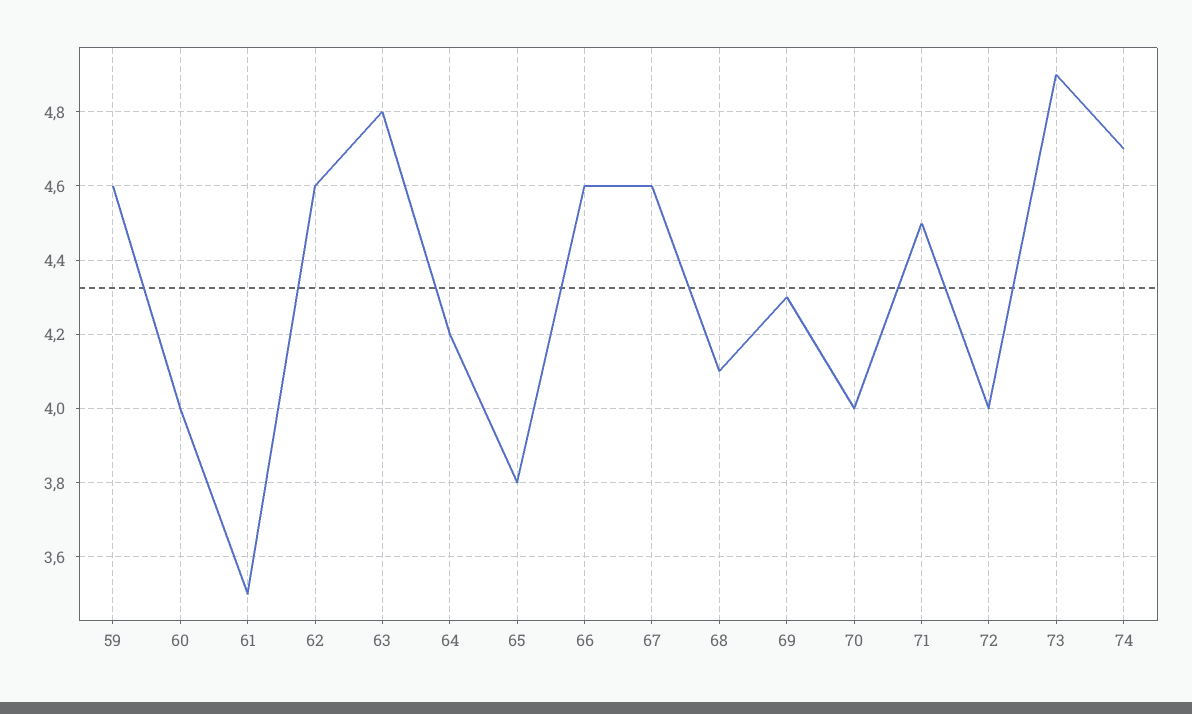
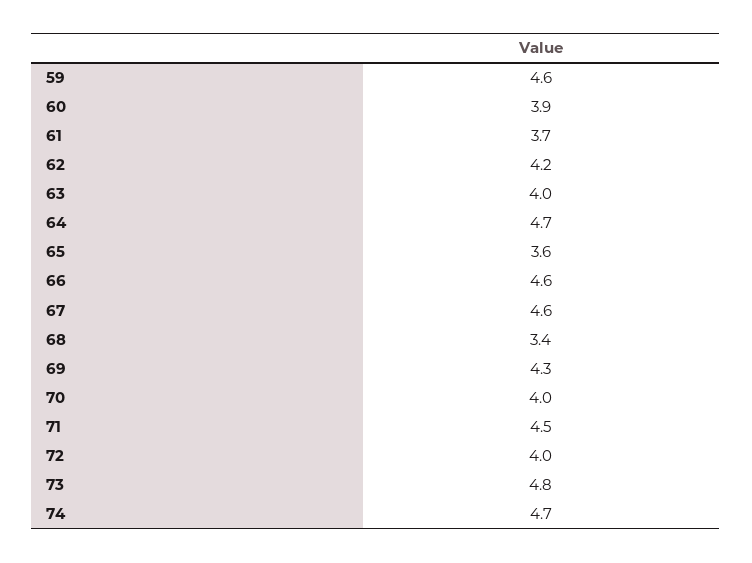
  {
    "59": 4.6,
-   "60": 4,
+   "60": 3.9,
-   "61": 3.5,
+   "61": 3.7,
-   "62": 4.6,
+   "62": 4.2,
-   "63": 4.8,
+   "63": 4,
-   "64": 4.2,
+   "64": 4.7,
-   "65": 3.8,
+   "65": 3.6,
    "66": 4.6,
    "67": 4.6,
-   "68": 4.1,
+   "68": 3.4,
    "69": 4.3,
    "70": 4,
    "71": 4.5,
    "72": 4,
-   "73": 4.9,
+   "73": 4.8,
    "74": 4.7
  }

